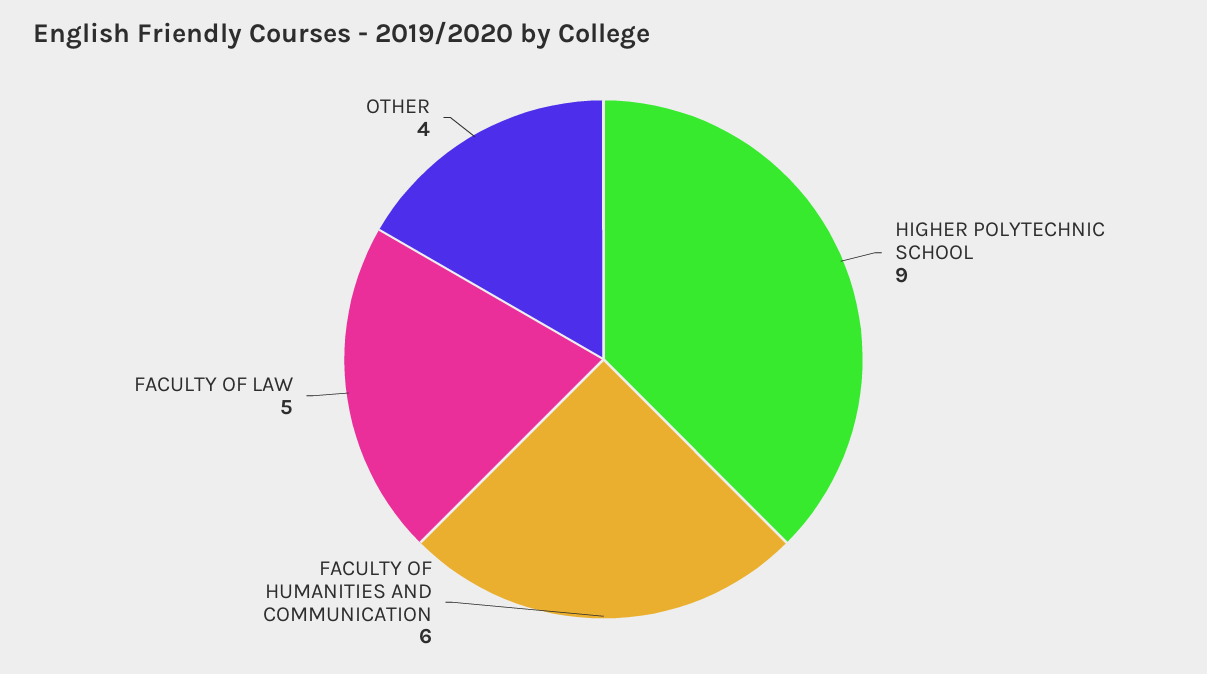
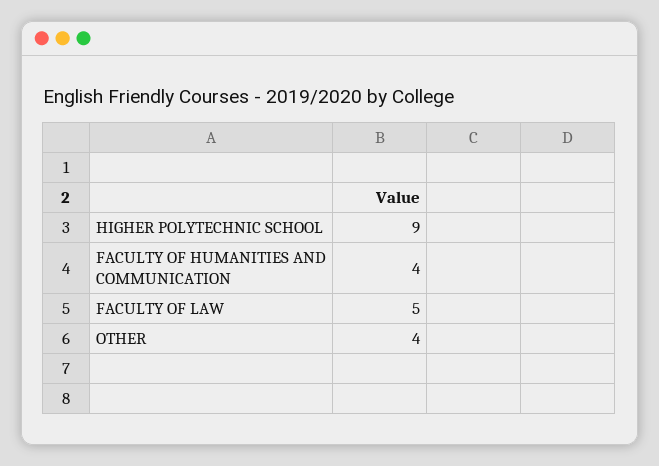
  {
    "HIGHER POLYTECHNIC SCHOOL": 9,
-   "FACULTY OF HUMANITIES AND COMMUNICATION": 6,
+   "FACULTY OF HUMANITIES AND COMMUNICATION": 4,
    "FACULTY OF LAW": 5,
    "OTHER": 4
  }

